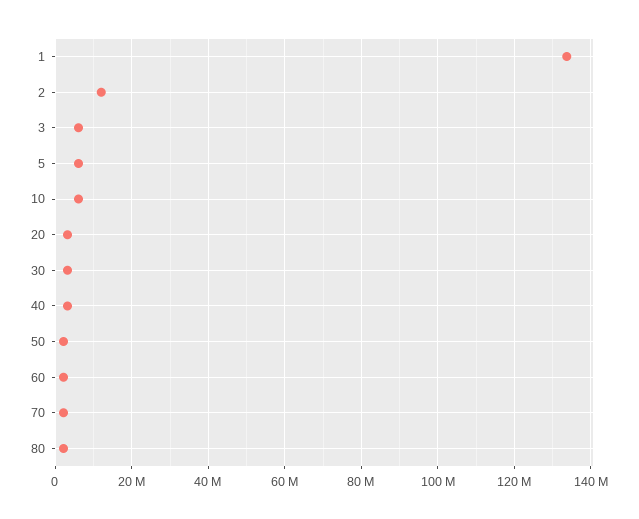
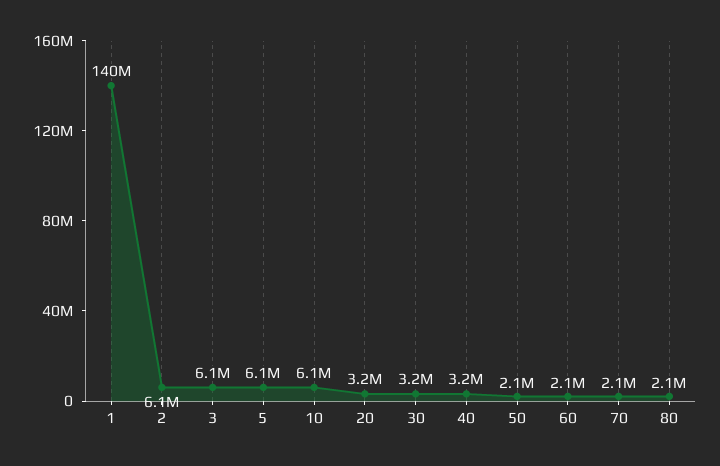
  {
-   "1": 134000000,
+   "1": 140000000,
-   "2": 12000000,
+   "2": 6100000,
    "3": 6100000,
    "5": 6100000,
    "10": 6100000,
    "20": 3200000,
    "30": 3200000,
    "40": 3200000,
    "50": 2100000,
    "60": 2100000,
    "70": 2100000,
    "80": 2100000
  }

